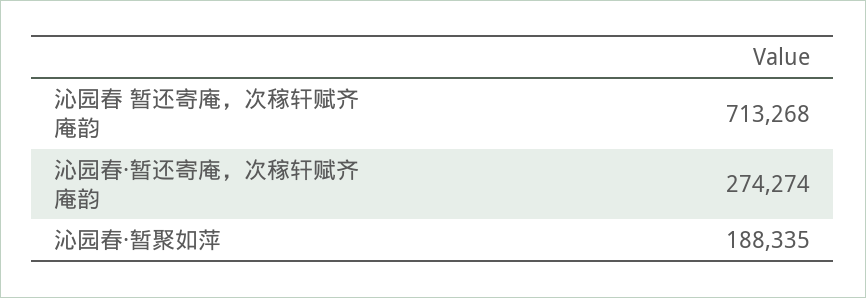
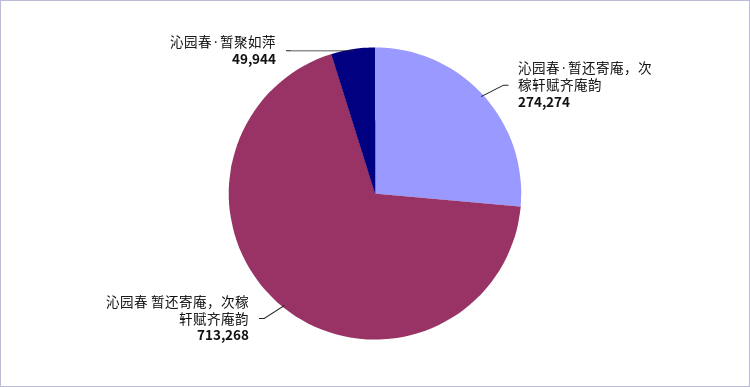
  {
    "沁园春 暂还寄庵，次稼轩赋齐庵韵": 713268,
    "沁园春·暂还寄庵，次稼轩赋齐庵韵": 274274,
-   "沁园春·暂聚如萍": 188335
+   "沁园春·暂聚如萍": 49944
  }

